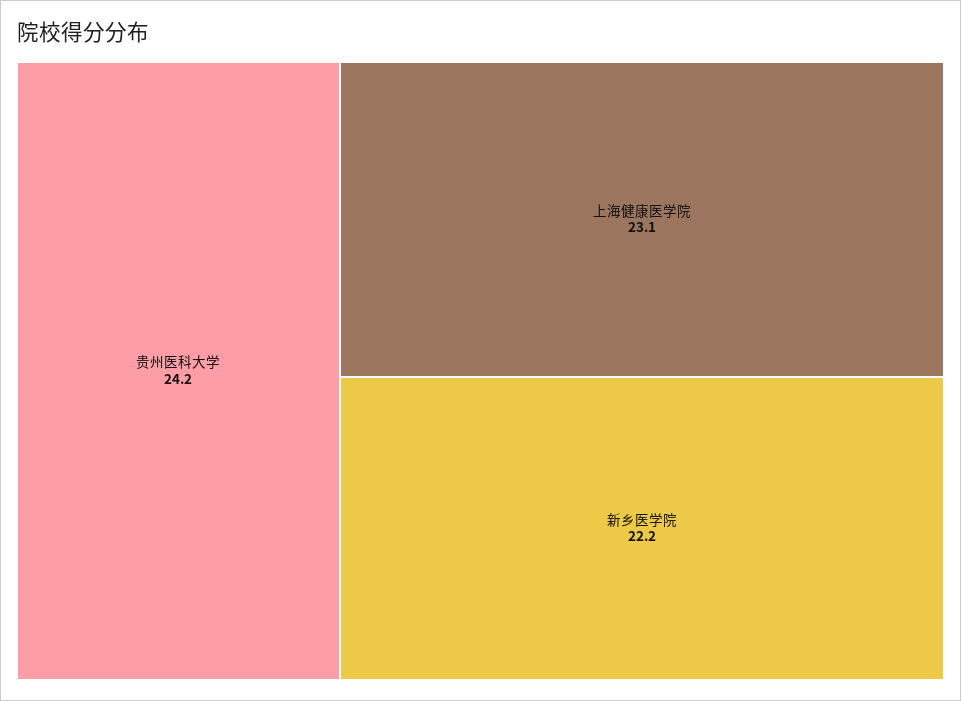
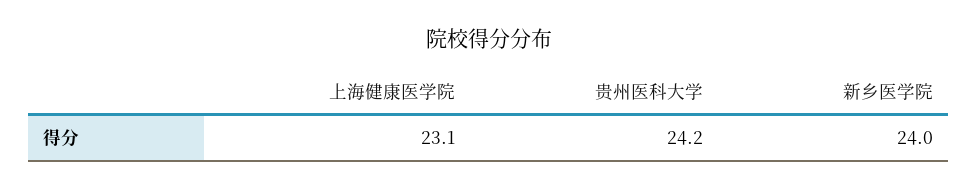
  {
    "贵州医科大学": 24.2,
    "上海健康医学院": 23.1,
-   "新乡医学院": 22.2
+   "新乡医学院": 24
  }

